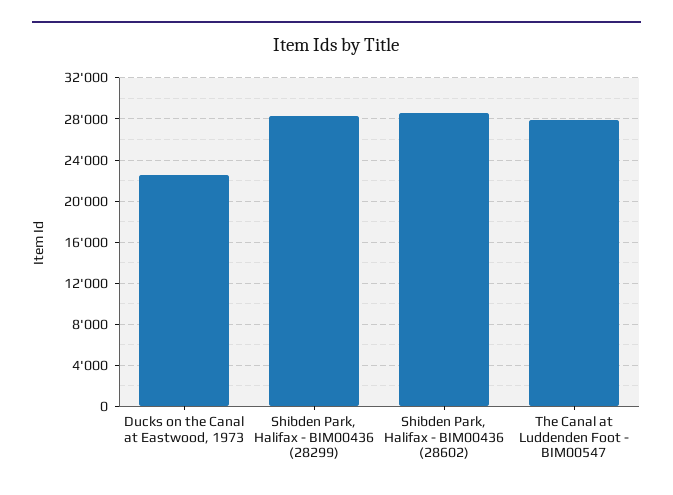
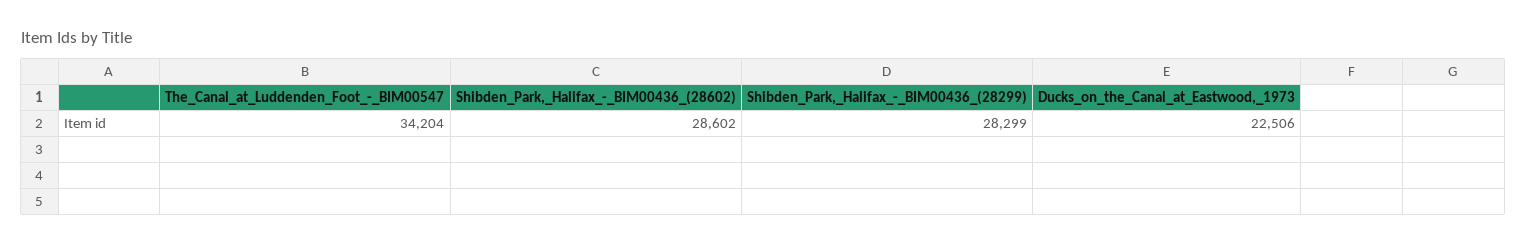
  {
    "Ducks on the Canal at Eastwood, 1973": 22506,
    "Shibden Park, Halifax - BIM00436 (28299)": 28299,
    "Shibden Park, Halifax - BIM00436 (28602)": 28602,
-   "The Canal at Luddenden Foot - BIM00547": 28000
+   "The Canal at Luddenden Foot - BIM00547": 34204
  }

